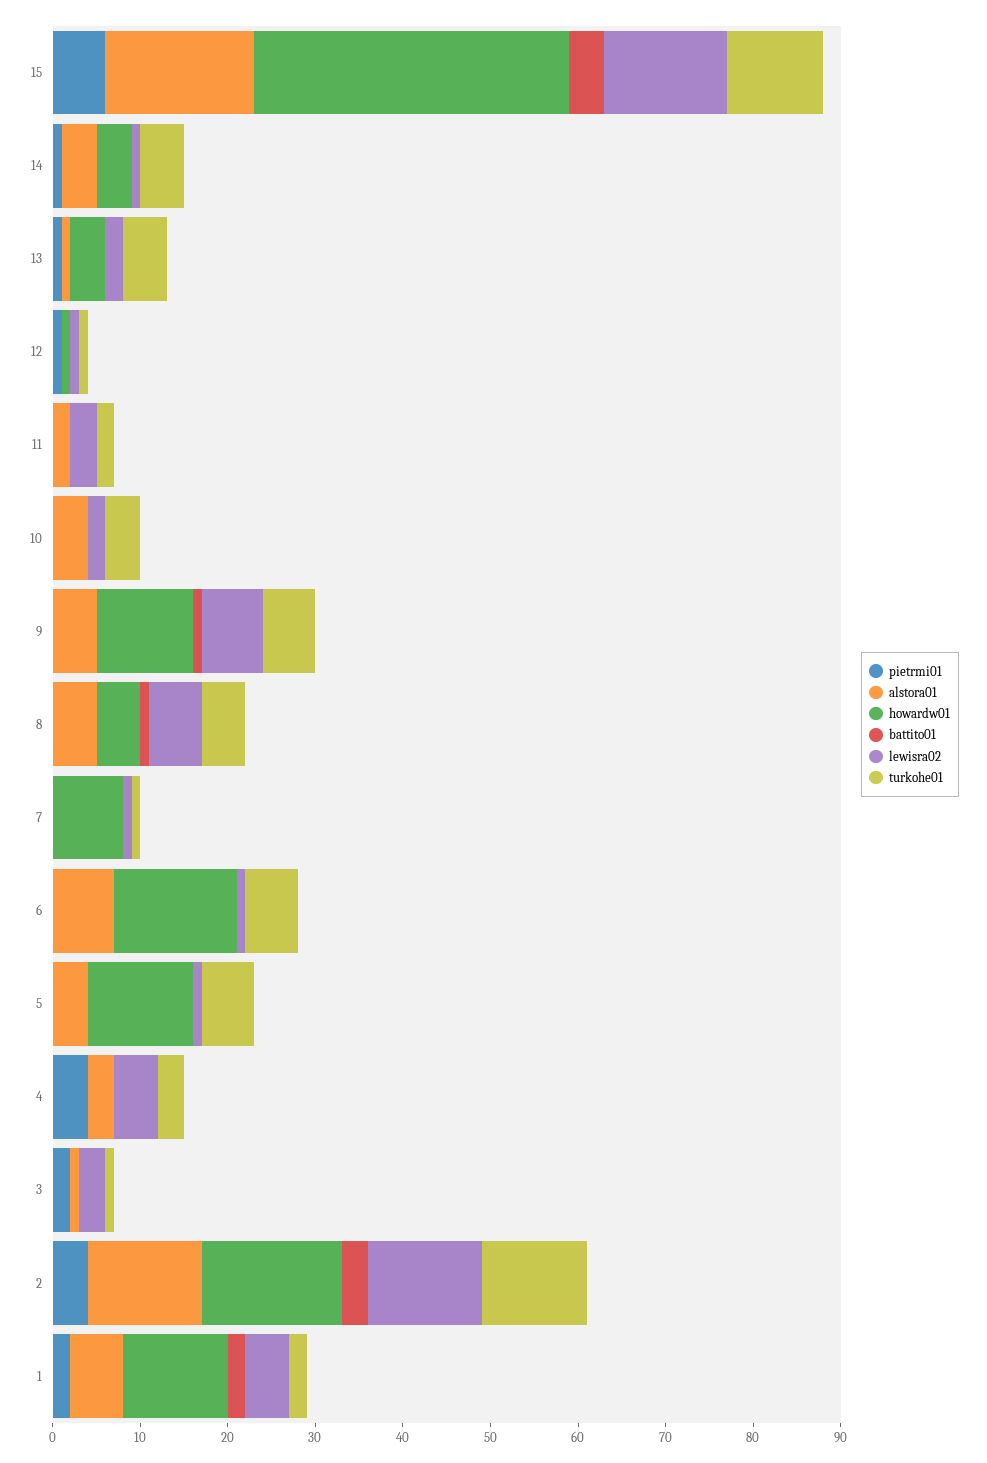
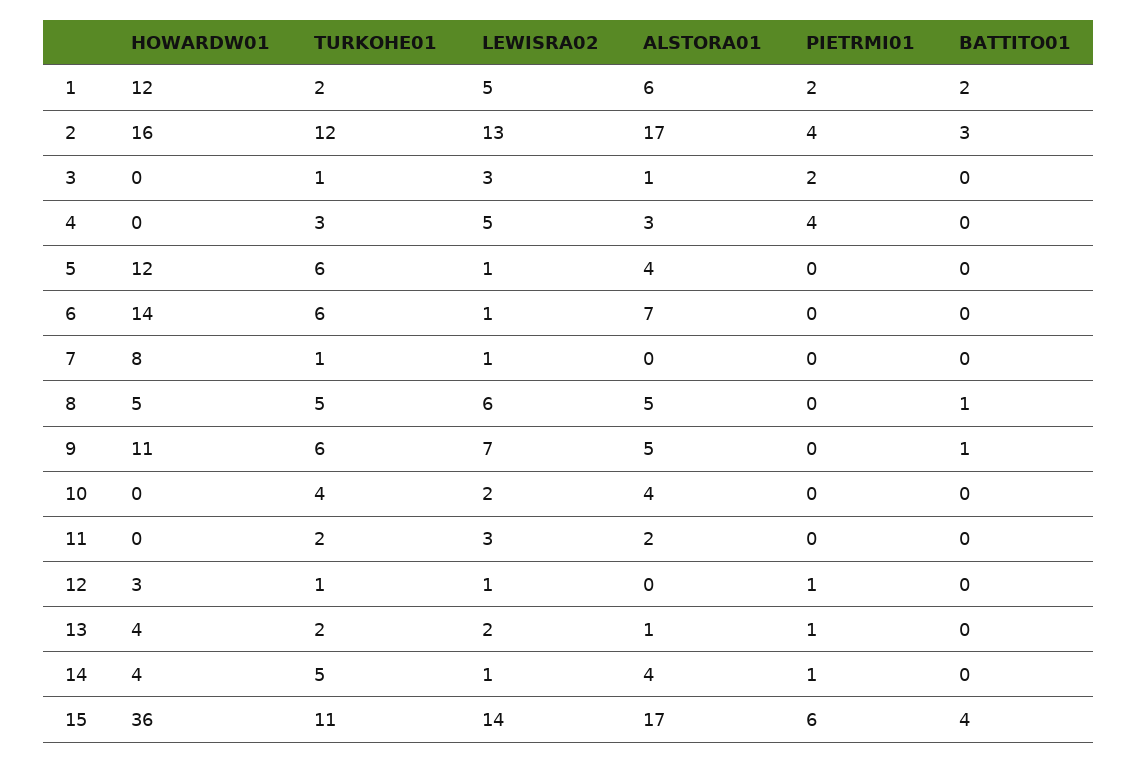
  {
    "pietrmi01": {
      "15": 6,
      "14": 1,
      "13": 1,
      "12": 1,
      "11": 0,
      "10": 0,
      "9": 0,
      "8": 0,
      "7": 0,
      "6": 0,
      "5": 0,
      "4": 4,
      "3": 2,
      "2": 4,
      "1": 2
    },
    "alstora01": {
      "15": 17,
      "14": 4,
      "13": 1,
      "12": 0,
      "11": 2,
      "10": 4,
      "9": 5,
      "8": 5,
      "7": 0,
      "6": 7,
      "5": 4,
      "4": 3,
      "3": 1,
-     "2": 13,
+     "2": 17,
      "1": 6
    },
    "howardw01": {
      "15": 36,
      "14": 4,
      "13": 4,
-     "12": 1,
+     "12": 3,
      "11": 0,
      "10": 0,
      "9": 11,
      "8": 5,
      "7": 8,
      "6": 14,
      "5": 12,
      "4": 0,
      "3": 0,
      "2": 16,
      "1": 12
    },
    "battito01": {
      "15": 4,
      "14": 0,
      "13": 0,
      "12": 0,
      "11": 0,
      "10": 0,
      "9": 1,
      "8": 1,
      "7": 0,
      "6": 0,
      "5": 0,
      "4": 0,
      "3": 0,
      "2": 3,
      "1": 2
    },
    "lewisra02": {
      "15": 14,
      "14": 1,
      "13": 2,
      "12": 1,
      "11": 3,
      "10": 2,
      "9": 7,
      "8": 6,
      "7": 1,
      "6": 1,
      "5": 1,
      "4": 5,
      "3": 3,
      "2": 13,
      "1": 5
    },
    "turkohe01": {
      "15": 11,
      "14": 5,
-     "13": 5,
+     "13": 2,
      "12": 1,
      "11": 2,
      "10": 4,
      "9": 6,
      "8": 5,
      "7": 1,
      "6": 6,
      "5": 6,
      "4": 3,
      "3": 1,
      "2": 12,
      "1": 2
    }
  }

